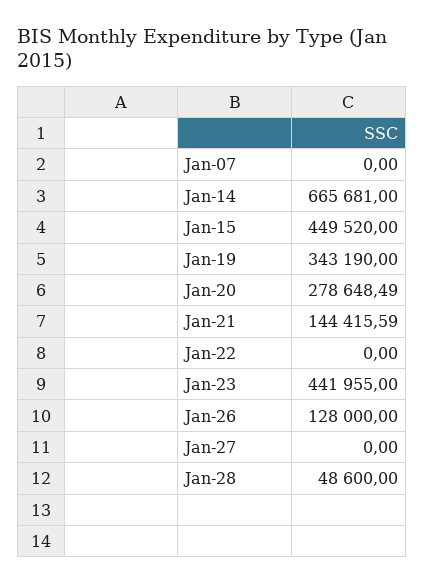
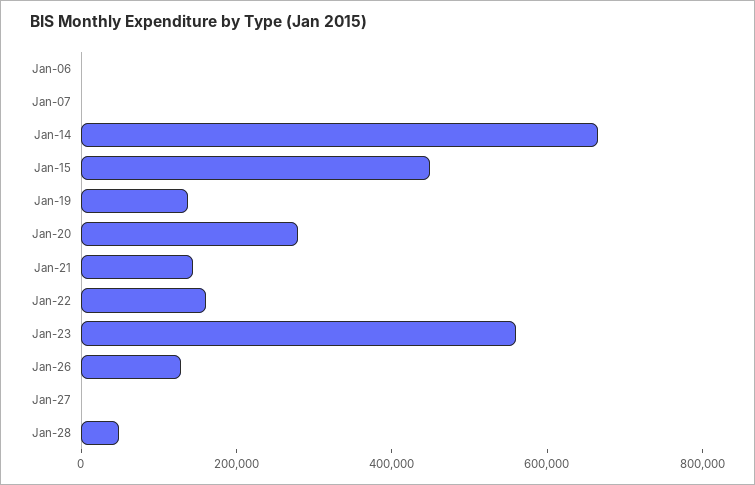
  {
    "Jan-07": 0,
    "Jan-14": 665681,
    "Jan-15": 449520,
-   "Jan-19": 343190,
+   "Jan-19": 150000,
    "Jan-20": 278648.49,
    "Jan-21": 144415.59,
-   "Jan-22": 0,
+   "Jan-22": 150000,
-   "Jan-23": 441955,
+   "Jan-23": 550000,
    "Jan-26": 128000,
    "Jan-27": 0,
-   "Jan-28": 48600
+   "Jan-28": 48600,
+   "Jan-06": 0
  }

